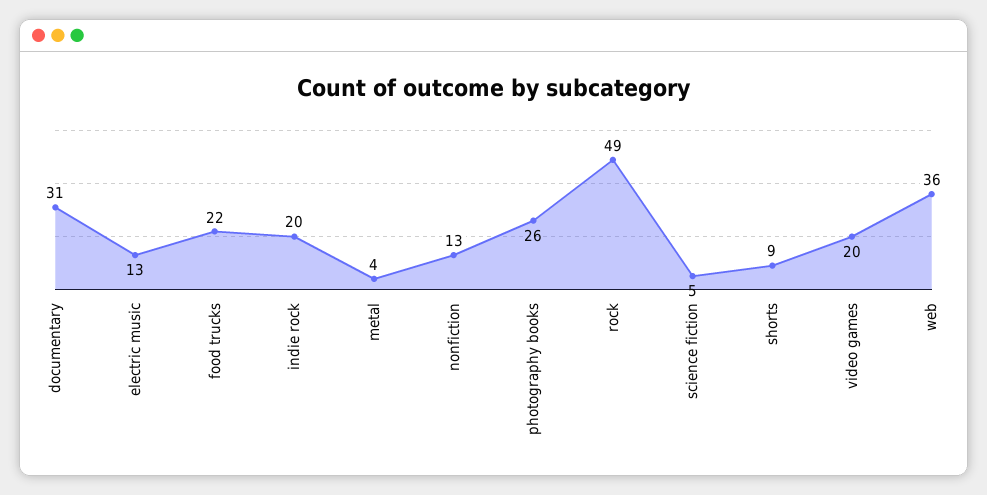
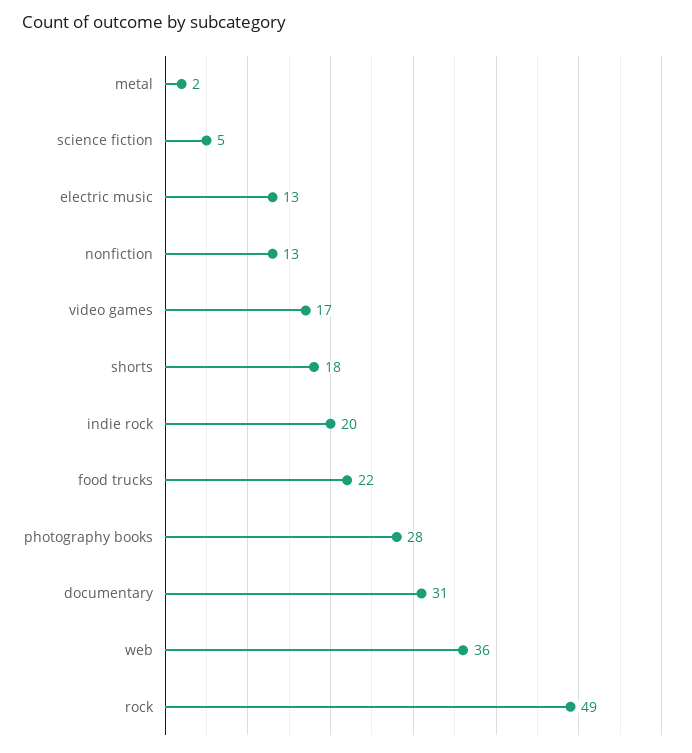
  {
    "documentary": 31,
    "electric music": 13,
    "food trucks": 22,
    "indie rock": 20,
-   "metal": 4,
+   "metal": 2,
    "nonfiction": 13,
-   "photography books": 26,
+   "photography books": 28,
    "rock": 49,
    "science fiction": 5,
-   "shorts": 9,
+   "shorts": 18,
-   "video games": 20,
+   "video games": 17,
    "web": 36
  }

